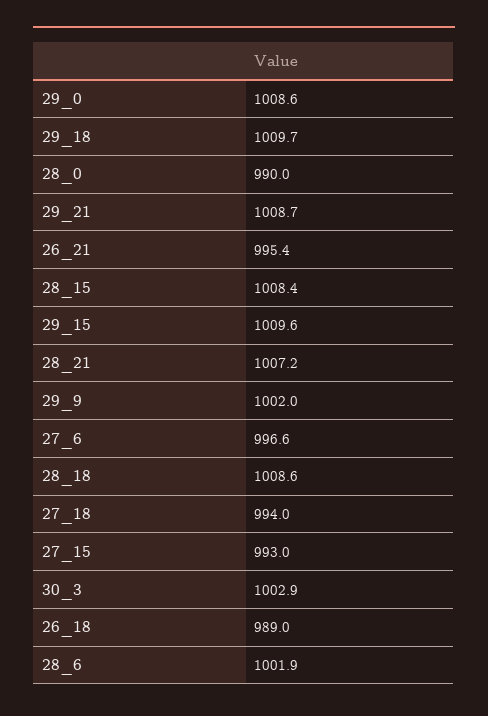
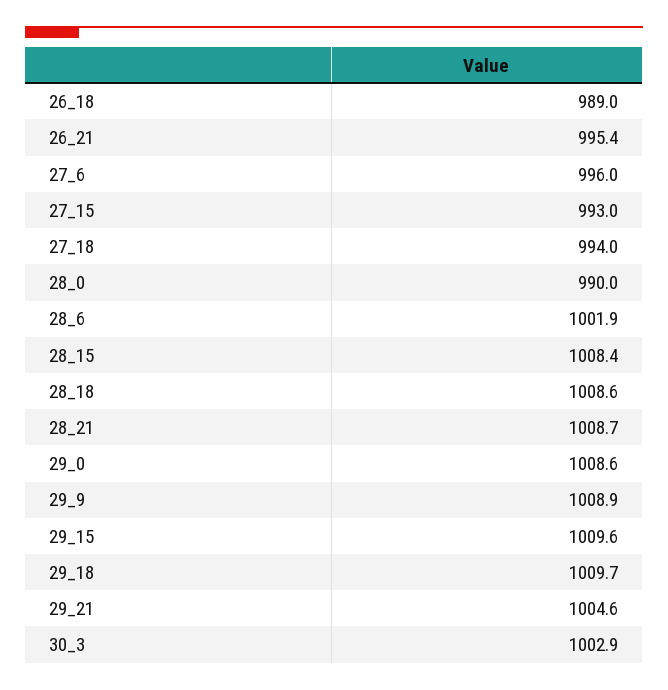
  {
    "29_0": 1008.6,
    "29_18": 1009.7,
    "28_0": 990,
-   "29_21": 1008.7,
+   "29_21": 1004.6,
    "26_21": 995.4,
    "28_15": 1008.4,
    "29_15": 1009.6,
-   "28_21": 1007.2,
+   "28_21": 1008.7,
-   "29_9": 1002,
+   "29_9": 1008.9,
-   "27_6": 996.6,
+   "27_6": 996,
    "28_18": 1008.6,
    "27_18": 994,
    "27_15": 993,
    "30_3": 1002.9,
    "26_18": 989,
    "28_6": 1001.9
  }

